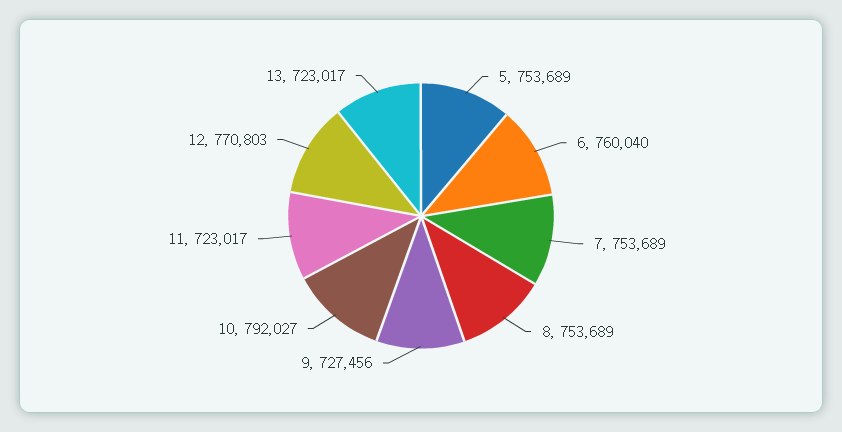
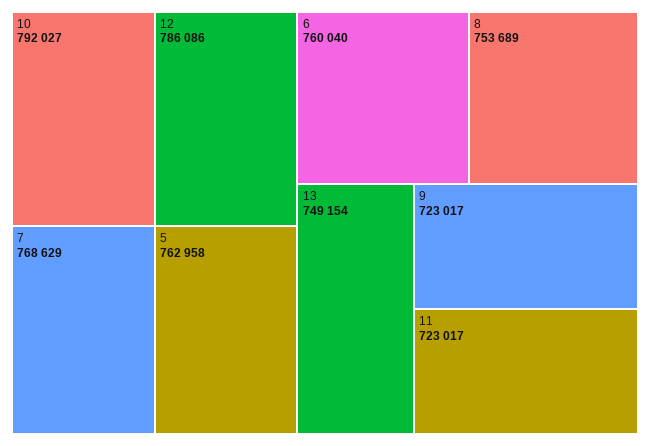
  {
-   "5": 753689,
+   "5": 762958,
    "6": 760040,
-   "7": 753689,
+   "7": 768629,
    "8": 753689,
-   "9": 727456,
+   "9": 723017,
    "10": 792027,
    "11": 723017,
-   "12": 770803,
+   "12": 786086,
-   "13": 723017
+   "13": 749154
  }

